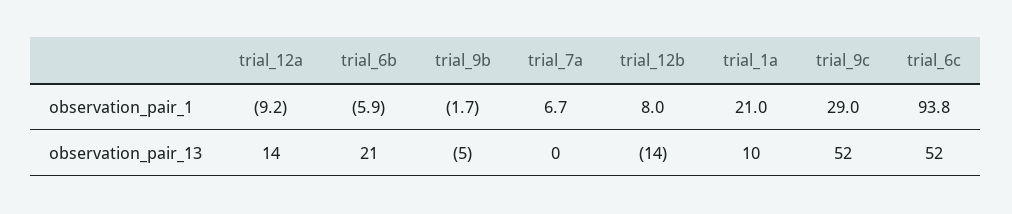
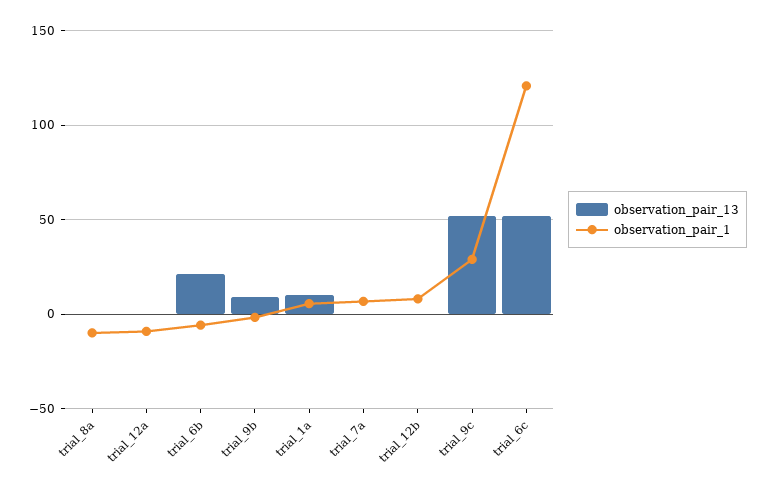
  {
    "observation_pair_1": {
      "trial_12a": -9.2,
      "trial_6b": -5.9,
      "trial_9b": -1.7,
      "trial_7a": 6.7,
      "trial_12b": 8,
-     "trial_1a": 21,
+     "trial_1a": 5,
      "trial_9c": 29,
-     "trial_6c": 93.8
+     "trial_6c": 120,
+     "trial_8a": -10
    },
    "observation_pair_13": {
-     "trial_12a": 14,
+     "trial_12a": 0,
      "trial_6b": 21,
-     "trial_9b": -5,
+     "trial_9b": 10,
      "trial_7a": 0,
-     "trial_12b": -14,
+     "trial_12b": 0,
      "trial_1a": 10,
      "trial_9c": 52,
-     "trial_6c": 52
+     "trial_6c": 52,
+     "trial_8a": 0
    }
  }

